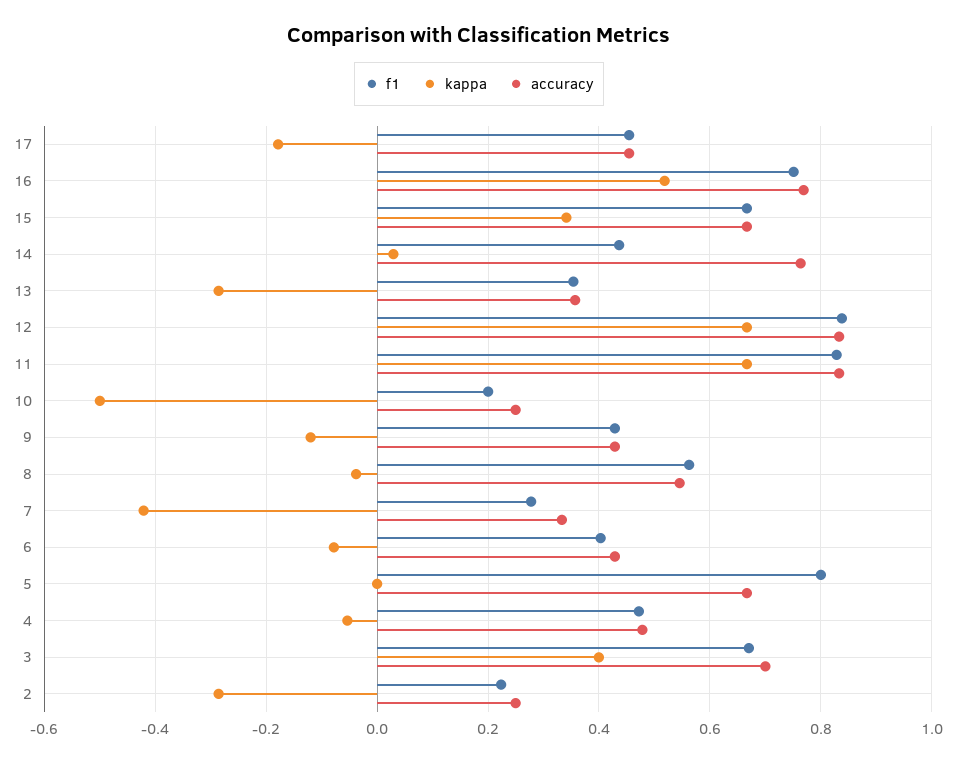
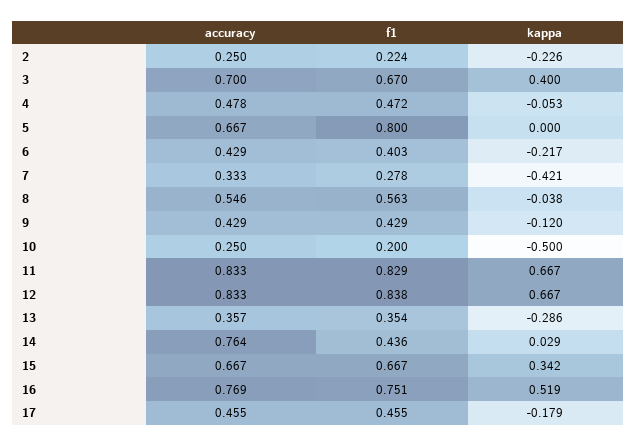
  {
    "f1": {
      "17": 0.455,
      "16": 0.751,
      "15": 0.667,
      "14": 0.436,
      "13": 0.354,
      "12": 0.838,
      "11": 0.829,
      "10": 0.2,
      "9": 0.429,
      "8": 0.563,
      "7": 0.278,
      "6": 0.403,
      "5": 0.8,
      "4": 0.472,
      "3": 0.67,
      "2": 0.224
    },
    "kappa": {
      "17": -0.179,
      "16": 0.519,
      "15": 0.342,
      "14": 0.029,
      "13": -0.286,
      "12": 0.667,
      "11": 0.667,
      "10": -0.5,
      "9": -0.12,
      "8": -0.038,
      "7": -0.421,
-     "6": -0.08,
+     "6": -0.217,
      "5": 0,
      "4": -0.053,
      "3": 0.4,
-     "2": -0.28
+     "2": -0.226
    },
    "accuracy": {
      "17": 0.455,
      "16": 0.769,
      "15": 0.667,
      "14": 0.764,
      "13": 0.357,
      "12": 0.833,
      "11": 0.833,
      "10": 0.25,
      "9": 0.429,
      "8": 0.546,
      "7": 0.333,
      "6": 0.429,
      "5": 0.667,
      "4": 0.478,
      "3": 0.7,
      "2": 0.25
    }
  }

